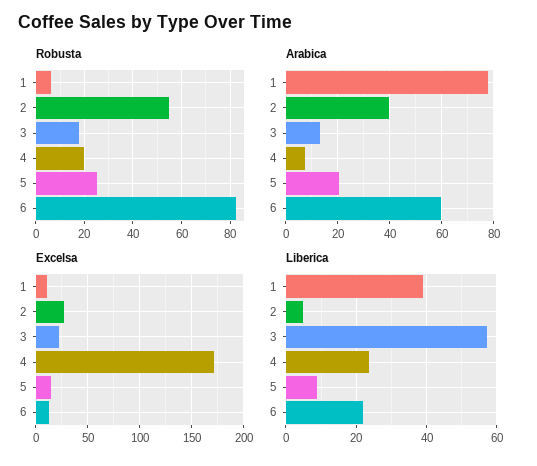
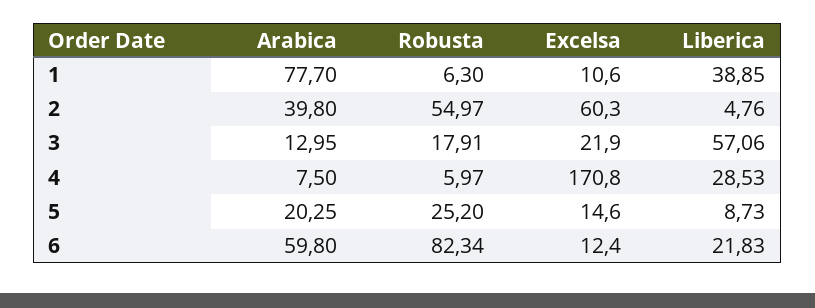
  {
    "Robusta": {
      "1": 6.3,
      "2": 54.97,
      "3": 17.91,
-     "4": 20,
+     "4": 5.97,
      "5": 25.2,
      "6": 82.34
    },
    "Arabica": {
      "1": 77.7,
      "2": 39.8,
      "3": 12.95,
      "4": 7.5,
      "5": 20.25,
      "6": 59.8
    },
    "Excelsa": {
      "1": 10.6,
-     "2": 30,
+     "2": 60.3,
      "3": 21.9,
      "4": 170.8,
      "5": 14.6,
      "6": 12.4
    },
    "Liberica": {
      "1": 38.85,
      "2": 4.76,
      "3": 57.06,
-     "4": 24,
+     "4": 28.53,
      "5": 8.73,
      "6": 21.83
    }
  }

